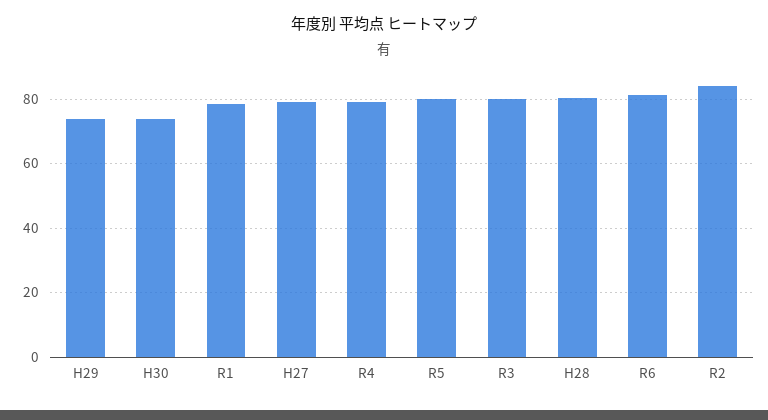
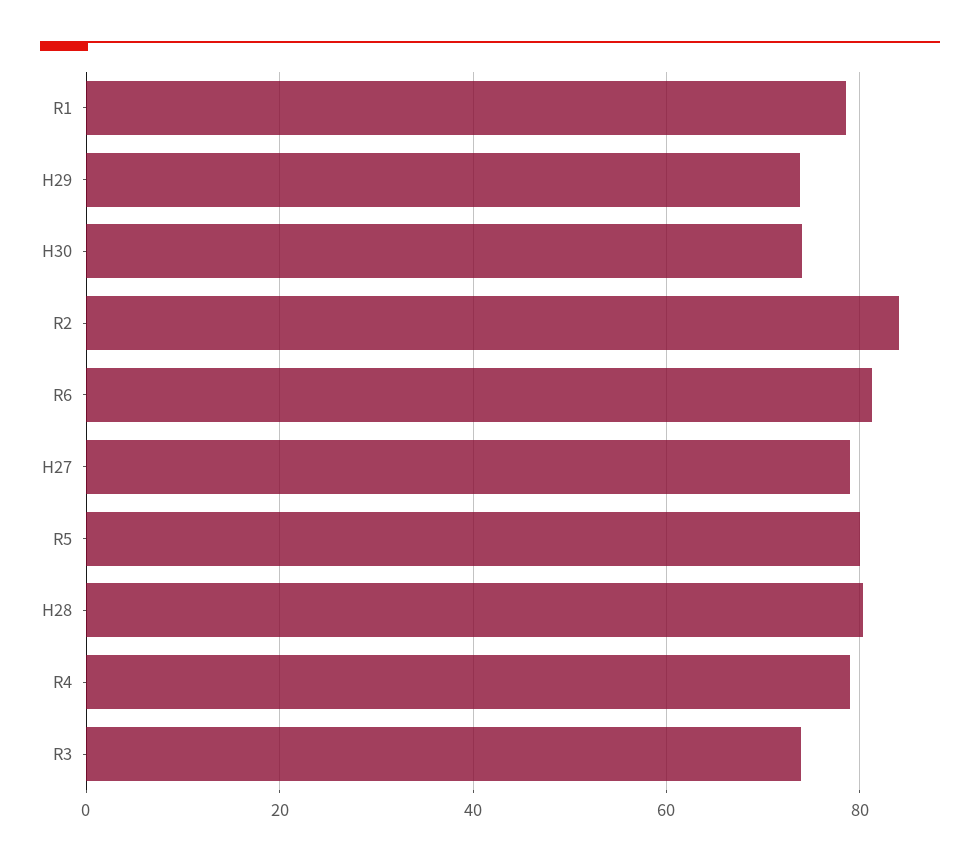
  {
    "H29": 74,
    "H30": 74,
    "R1": 78,
    "H27": 80,
    "R4": 80,
    "R5": 80,
-   "R3": 80,
+   "R3": 74,
    "H28": 80,
    "R6": 82,
    "R2": 84
  }

